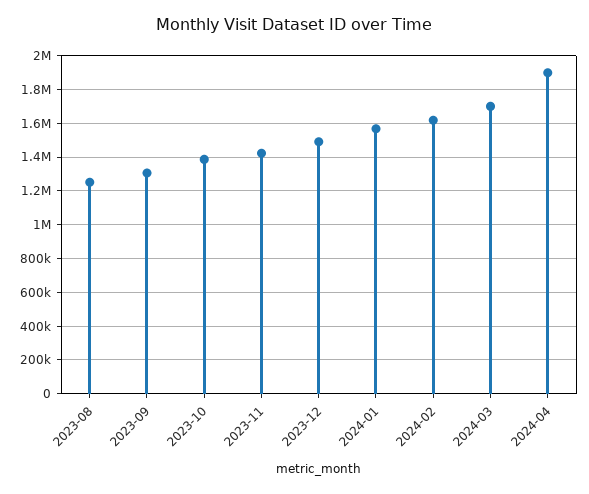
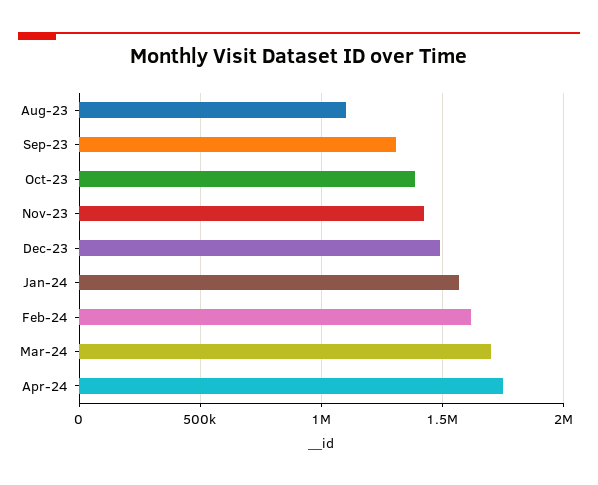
  {
-   "2023-08": 1250000,
+   "2023-08": 1100000,
    "2023-09": 1300000,
    "2023-10": 1400000,
    "2023-11": 1400000,
    "2023-12": 1500000,
    "2024-01": 1550000,
    "2024-02": 1600000,
    "2024-03": 1700000,
-   "2024-04": 1900000
+   "2024-04": 1750000
  }

